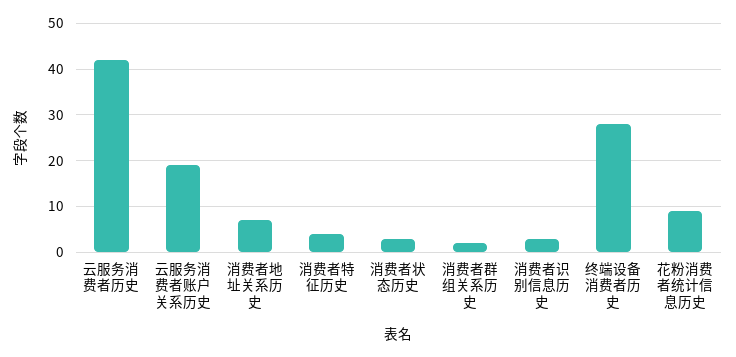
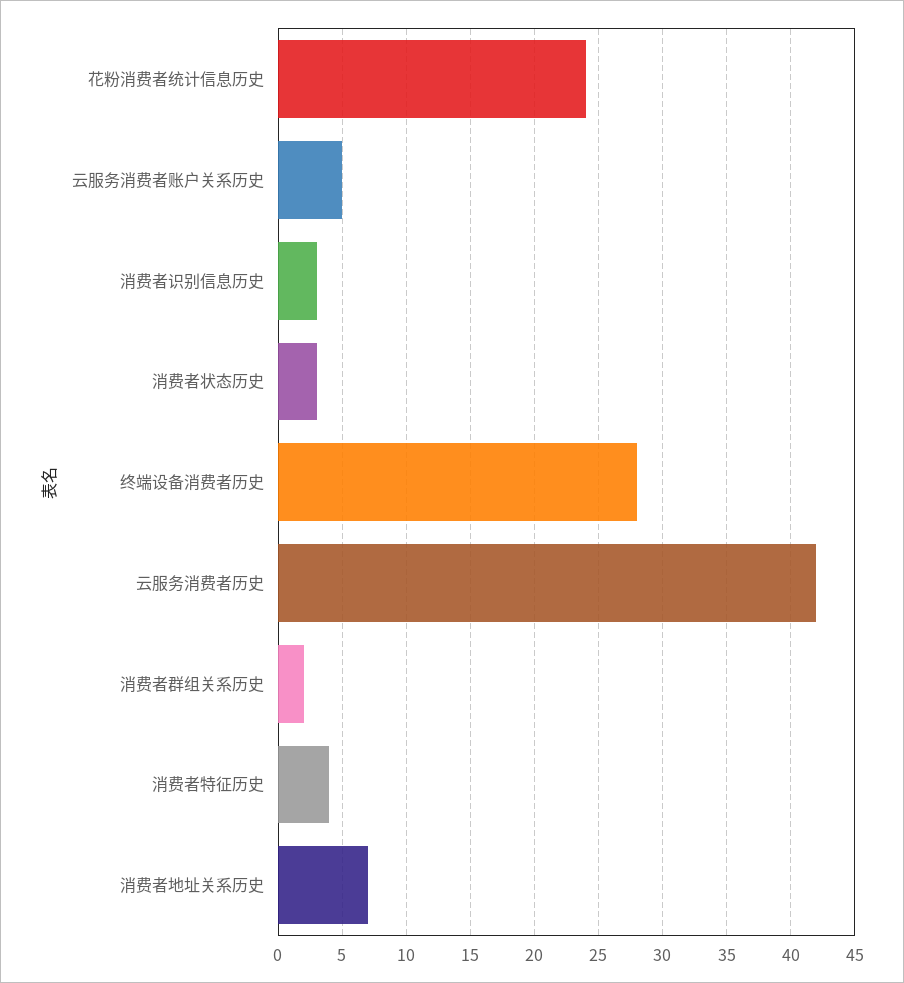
  {
    "云服务消费者历史": 42,
-   "云服务消费者账户关系历史": 20,
+   "云服务消费者账户关系历史": 5,
    "消费者地址关系历史": 7,
    "消费者特征历史": 4,
    "消费者状态历史": 3,
    "消费者群组关系历史": 2,
    "消费者识别信息历史": 3,
    "终端设备消费者历史": 28,
-   "花粉消费者统计信息历史": 10
+   "花粉消费者统计信息历史": 24
  }

